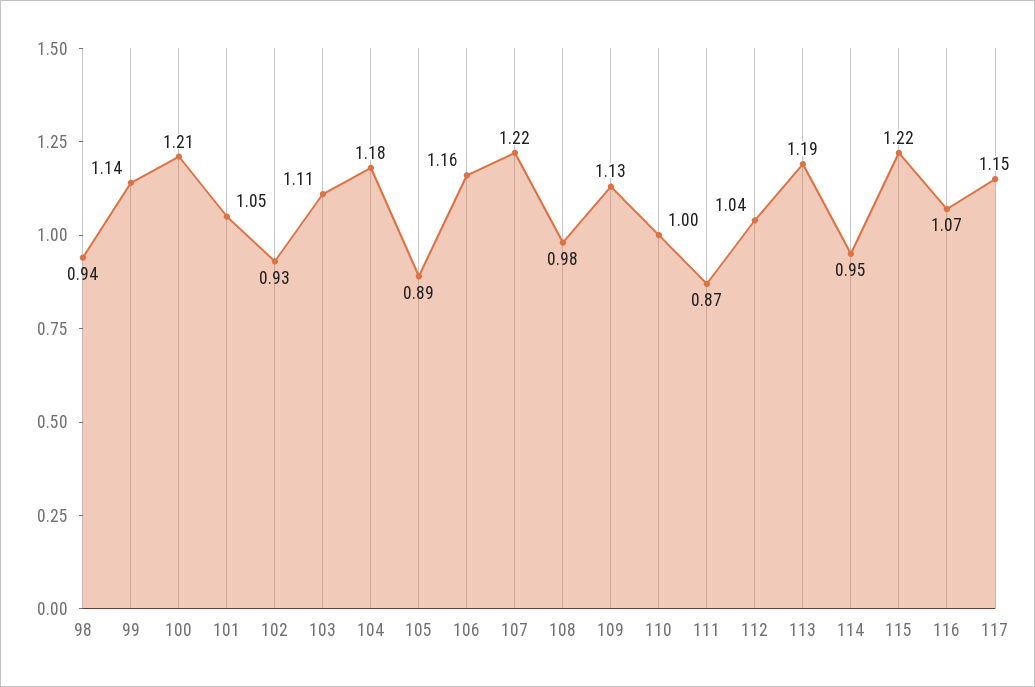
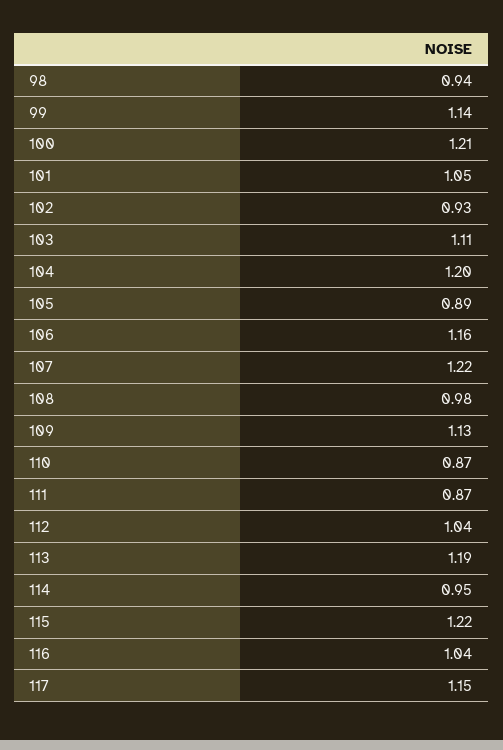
  {
    "98": 0.94,
    "99": 1.14,
    "100": 1.21,
    "101": 1.05,
    "102": 0.93,
    "103": 1.11,
-   "104": 1.18,
+   "104": 1.2,
    "105": 0.89,
    "106": 1.16,
    "107": 1.22,
    "108": 0.98,
    "109": 1.13,
-   "110": 1,
+   "110": 0.87,
    "111": 0.87,
    "112": 1.04,
    "113": 1.19,
    "114": 0.95,
    "115": 1.22,
-   "116": 1.07,
+   "116": 1.04,
    "117": 1.15
  }

